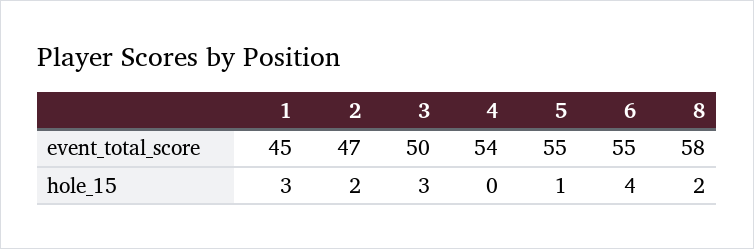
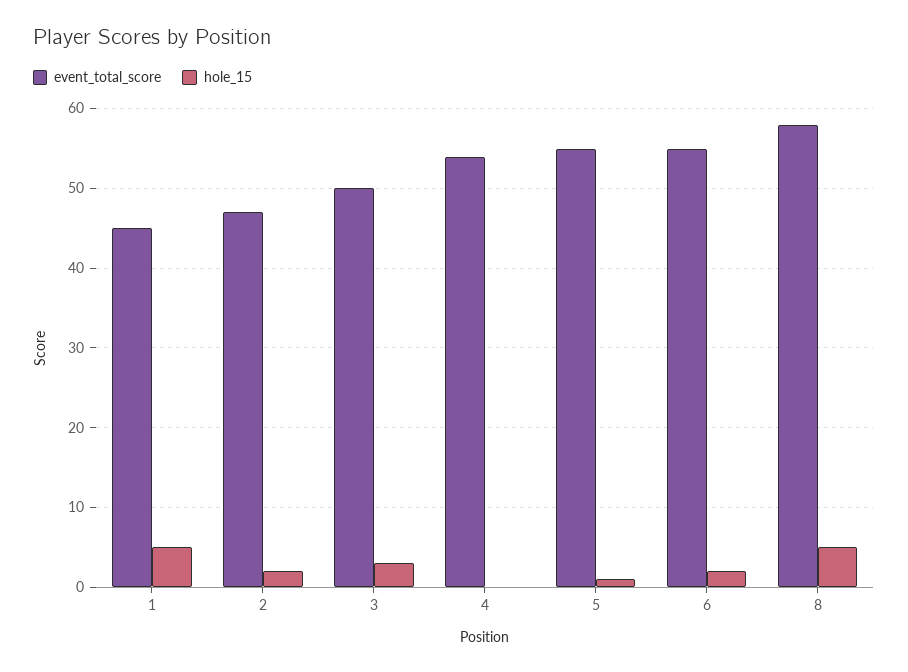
  {
    "event_total_score": {
      "1": 45,
      "2": 47,
      "3": 50,
      "4": 54,
      "5": 55,
      "6": 55,
      "8": 58
    },
    "hole_15": {
-     "1": 3,
+     "1": 5,
      "2": 2,
      "3": 3,
      "4": 0,
      "5": 1,
-     "6": 4,
+     "6": 2,
-     "8": 2
+     "8": 5
    }
  }

